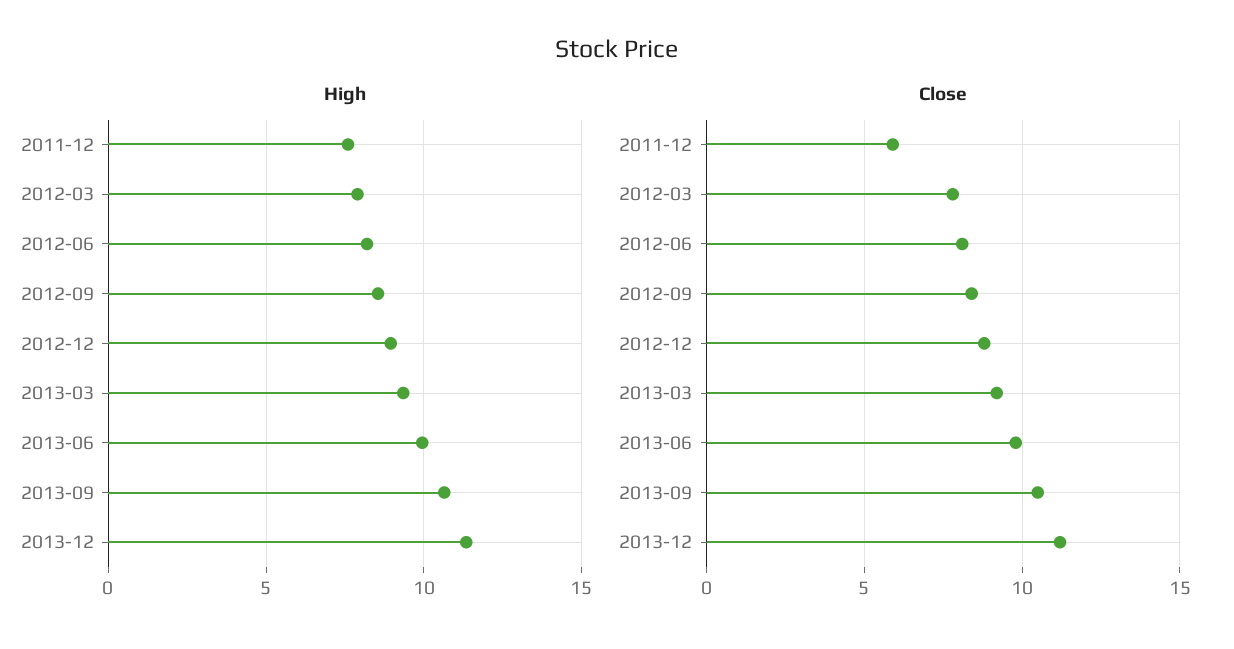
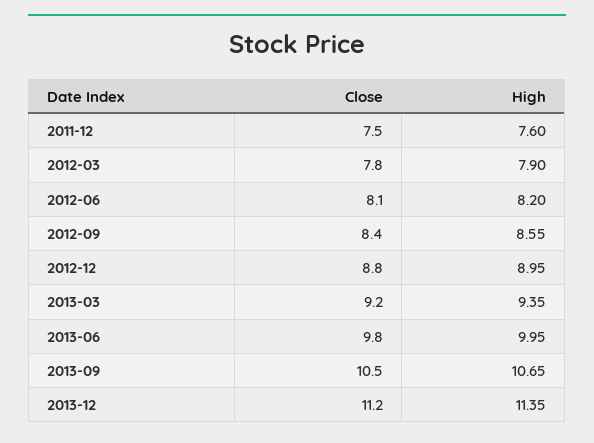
  {
    "High": {
      "2011-12": 7.6,
      "2012-03": 7.9,
      "2012-06": 8.2,
      "2012-09": 8.55,
      "2012-12": 8.95,
      "2013-03": 9.35,
      "2013-06": 9.95,
      "2013-09": 10.65,
      "2013-12": 11.35
    },
    "Close": {
-     "2011-12": 6,
+     "2011-12": 7.5,
      "2012-03": 7.8,
      "2012-06": 8.1,
      "2012-09": 8.4,
      "2012-12": 8.8,
      "2013-03": 9.2,
      "2013-06": 9.8,
      "2013-09": 10.5,
      "2013-12": 11.2
    }
  }

